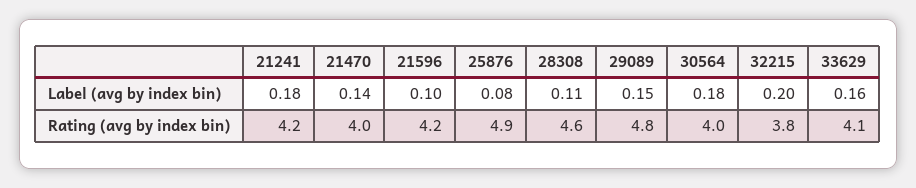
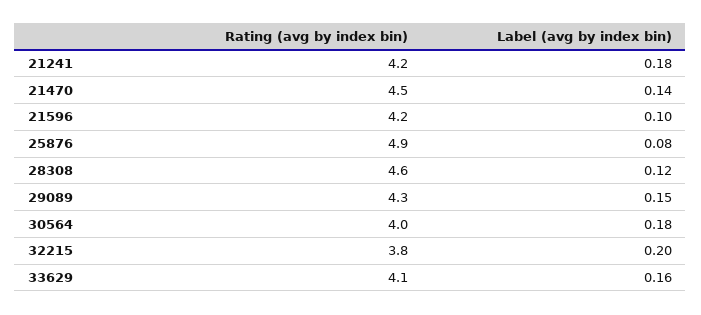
  {
    "21241": {
      "Label (avg by index bin)": 0.18,
      "Rating (avg by index bin)": 4.2
    },
    "21470": {
      "Label (avg by index bin)": 0.14,
-     "Rating (avg by index bin)": 4
+     "Rating (avg by index bin)": 4.5
    },
    "21596": {
      "Label (avg by index bin)": 0.1,
      "Rating (avg by index bin)": 4.2
    },
    "25876": {
      "Label (avg by index bin)": 0.08,
      "Rating (avg by index bin)": 4.9
    },
    "28308": {
-     "Label (avg by index bin)": 0.11,
+     "Label (avg by index bin)": 0.12,
      "Rating (avg by index bin)": 4.6
    },
    "29089": {
      "Label (avg by index bin)": 0.15,
-     "Rating (avg by index bin)": 4.8
+     "Rating (avg by index bin)": 4.3
    },
    "30564": {
      "Label (avg by index bin)": 0.18,
      "Rating (avg by index bin)": 4
    },
    "32215": {
      "Label (avg by index bin)": 0.2,
      "Rating (avg by index bin)": 3.8
    },
    "33629": {
      "Label (avg by index bin)": 0.16,
      "Rating (avg by index bin)": 4.1
    }
  }

